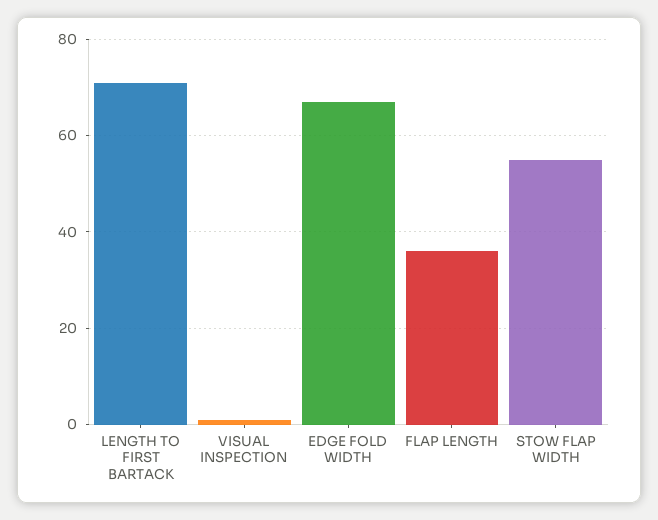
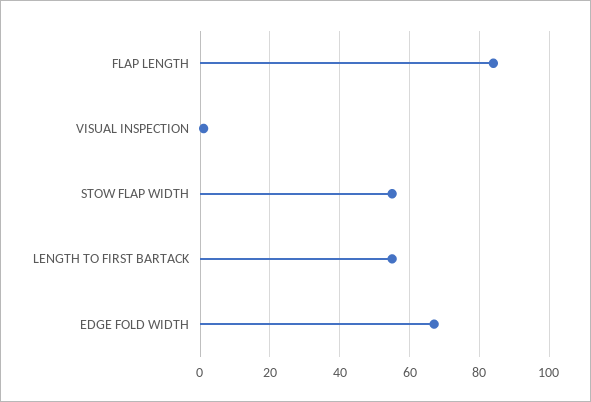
  {
-   "LENGTH TO FIRST BARTACK": 70,
+   "LENGTH TO FIRST BARTACK": 55,
    "VISUAL INSPECTION": 0,
    "EDGE FOLD WIDTH": 65,
-   "FLAP LENGTH": 35,
+   "FLAP LENGTH": 85,
    "STOW FLAP WIDTH": 55
  }

